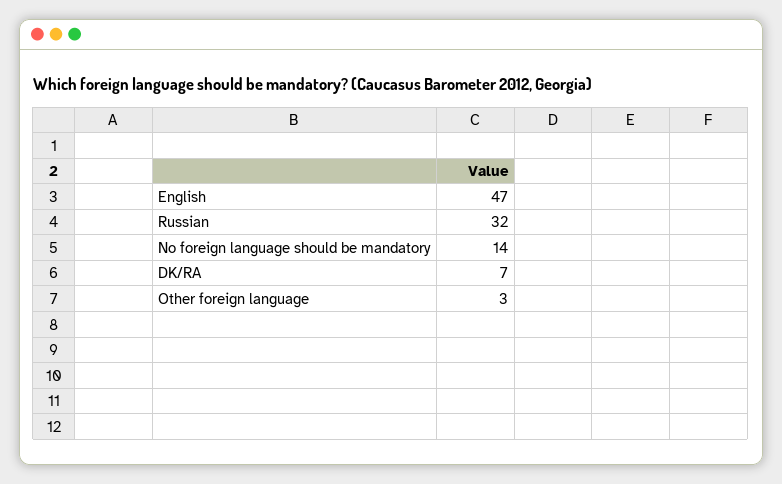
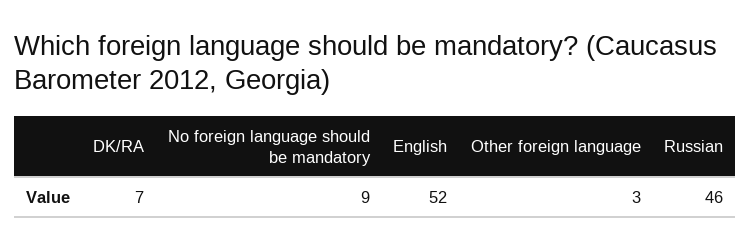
  {
-   "English": 47,
+   "English": 52,
-   "Russian": 32,
+   "Russian": 46,
-   "No foreign language should be mandatory": 14,
+   "No foreign language should be mandatory": 9,
    "DK/RA": 7,
    "Other foreign language": 3
  }

